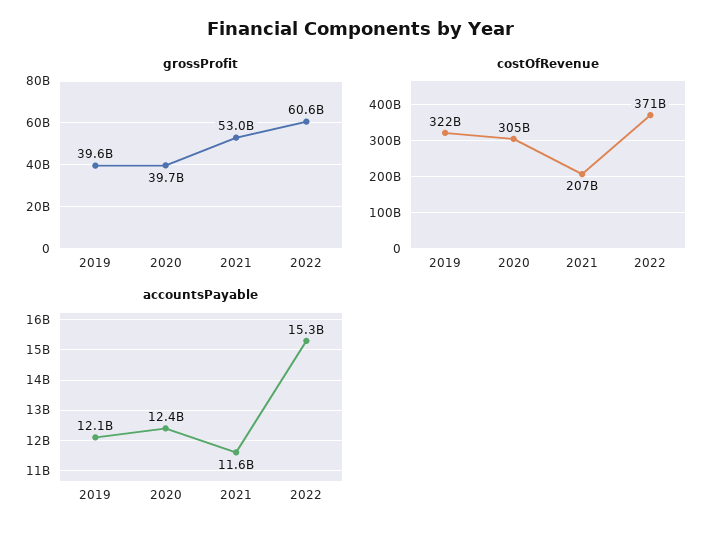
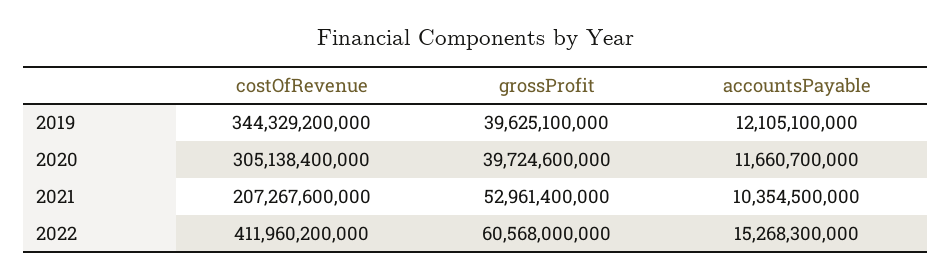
  {
    "grossProfit": {
      "2019": 39625100000,
      "2020": 39724600000,
      "2021": 52961400000,
      "2022": 60568000000
    },
    "costOfRevenue": {
-     "2019": 322000000000,
+     "2019": 344329200000,
      "2020": 305138400000,
      "2021": 207267600000,
-     "2022": 371000000000
+     "2022": 411960200000
    },
    "accountsPayable": {
      "2019": 12105100000,
-     "2020": 12400000000,
+     "2020": 11660700000,
-     "2021": 11600000000,
+     "2021": 10354500000,
      "2022": 15268300000
    }
  }

